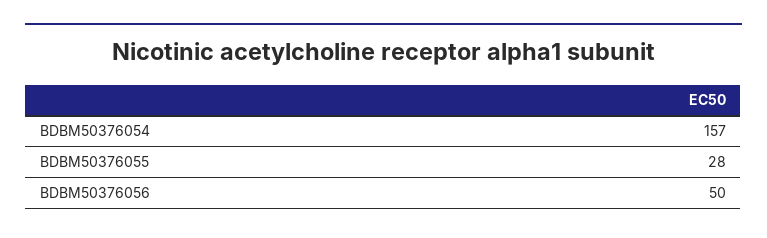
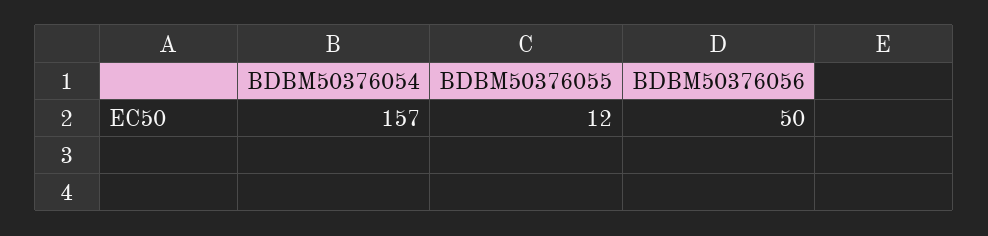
  {
    "BDBM50376054": 157,
-   "BDBM50376055": 28,
+   "BDBM50376055": 12,
    "BDBM50376056": 50
  }

